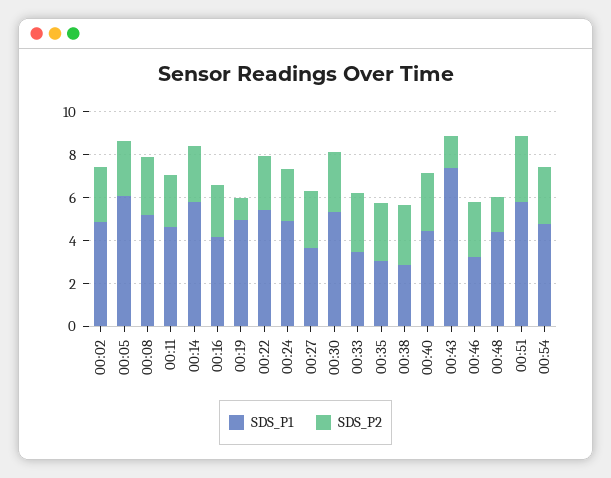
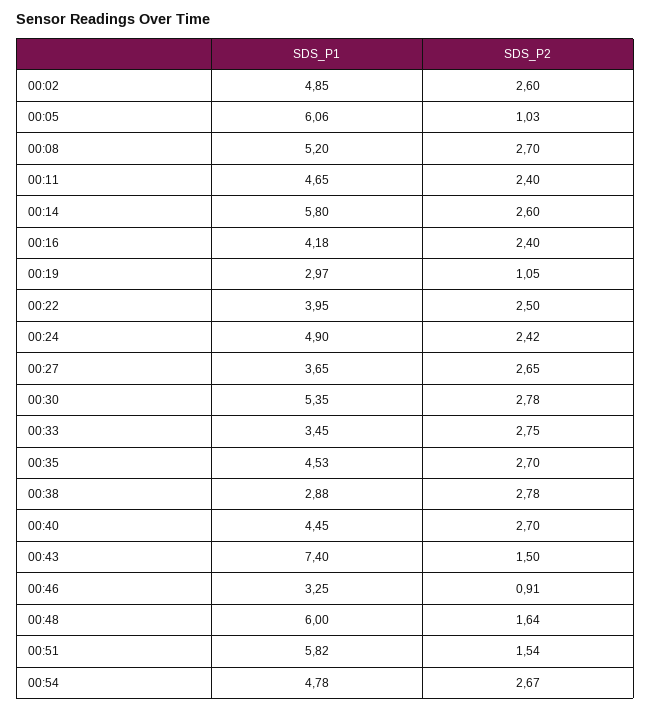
  {
    "SDS_P1": {
      "00:02": 4.85,
      "00:05": 6.06,
      "00:08": 5.2,
      "00:11": 4.65,
      "00:14": 5.8,
      "00:16": 4.18,
-     "00:19": 5,
+     "00:19": 2.97,
-     "00:22": 5.5,
+     "00:22": 3.95,
      "00:24": 4.9,
      "00:27": 3.65,
      "00:30": 5.35,
      "00:33": 3.45,
-     "00:35": 3,
+     "00:35": 4.53,
      "00:38": 2.88,
      "00:40": 4.45,
      "00:43": 7.4,
      "00:46": 3.25,
-     "00:48": 4.5,
+     "00:48": 6,
      "00:51": 5.82,
      "00:54": 4.78
    },
    "SDS_P2": {
      "00:02": 2.6,
-     "00:05": 2.5,
+     "00:05": 1.03,
      "00:08": 2.7,
      "00:11": 2.4,
      "00:14": 2.6,
      "00:16": 2.4,
      "00:19": 1.05,
      "00:22": 2.5,
      "00:24": 2.42,
      "00:27": 2.65,
      "00:30": 2.78,
      "00:33": 2.75,
      "00:35": 2.7,
      "00:38": 2.78,
      "00:40": 2.7,
      "00:43": 1.5,
-     "00:46": 2.5,
+     "00:46": 0.91,
      "00:48": 1.64,
-     "00:51": 3,
+     "00:51": 1.54,
      "00:54": 2.67
    }
  }

